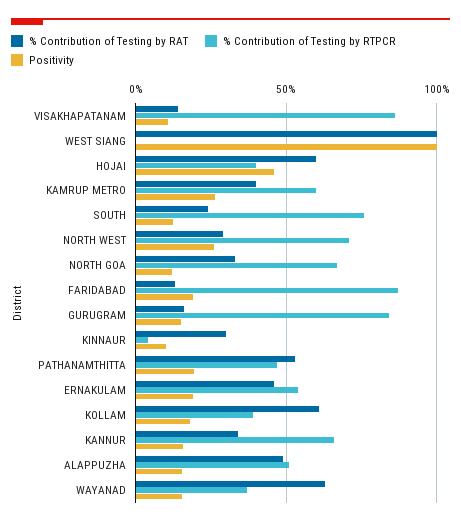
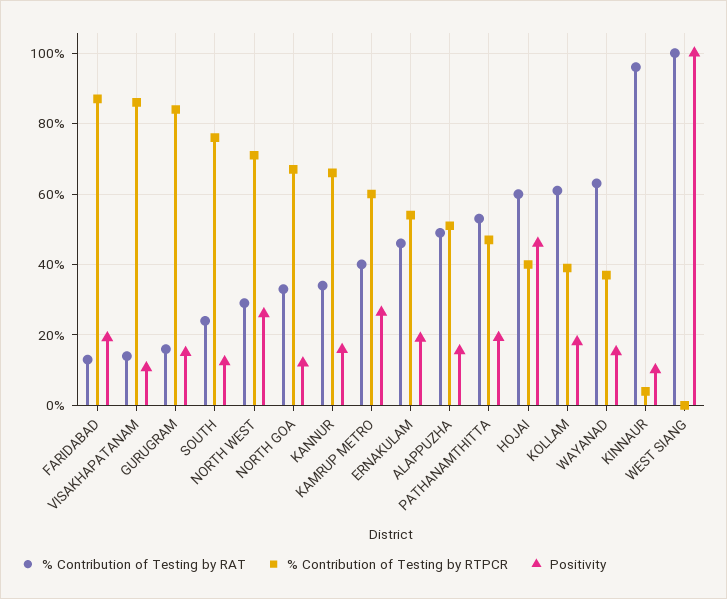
  {
    "% Contribution of Testing by RAT": {
      "VISAKHAPATANAM": 14,
      "WEST SIANG": 100,
      "HOJAI": 60,
      "KAMRUP METRO": 40,
      "SOUTH": 24,
      "NORTH WEST": 30,
      "NORTH GOA": 34,
      "FARIDABAD": 14,
      "GURUGRAM": 16,
-     "KINNAUR": 30,
+     "KINNAUR": 96,
      "PATHANAMTHITTA": 54,
      "ERNAKULAM": 46,
      "KOLLAM": 62,
      "KANNUR": 34,
      "ALAPPUZHA": 50,
      "WAYANAD": 64
    },
    "% Contribution of Testing by RTPCR": {
      "VISAKHAPATANAM": 86,
      "WEST SIANG": 0,
      "HOJAI": 40,
      "KAMRUP METRO": 60,
      "SOUTH": 76,
      "NORTH WEST": 72,
      "NORTH GOA": 68,
      "FARIDABAD": 88,
      "GURUGRAM": 84,
      "KINNAUR": 4,
      "PATHANAMTHITTA": 48,
      "ERNAKULAM": 54,
      "KOLLAM": 40,
      "KANNUR": 66,
      "ALAPPUZHA": 52,
      "WAYANAD": 38
    },
    "Positivity": {
      "VISAKHAPATANAM": 10,
      "WEST SIANG": 100,
      "HOJAI": 46,
      "KAMRUP METRO": 26,
      "SOUTH": 12,
      "NORTH WEST": 26,
      "NORTH GOA": 12,
      "FARIDABAD": 20,
      "GURUGRAM": 16,
      "KINNAUR": 10,
      "PATHANAMTHITTA": 20,
      "ERNAKULAM": 20,
      "KOLLAM": 18,
      "KANNUR": 16,
      "ALAPPUZHA": 16,
      "WAYANAD": 16
    }
  }

